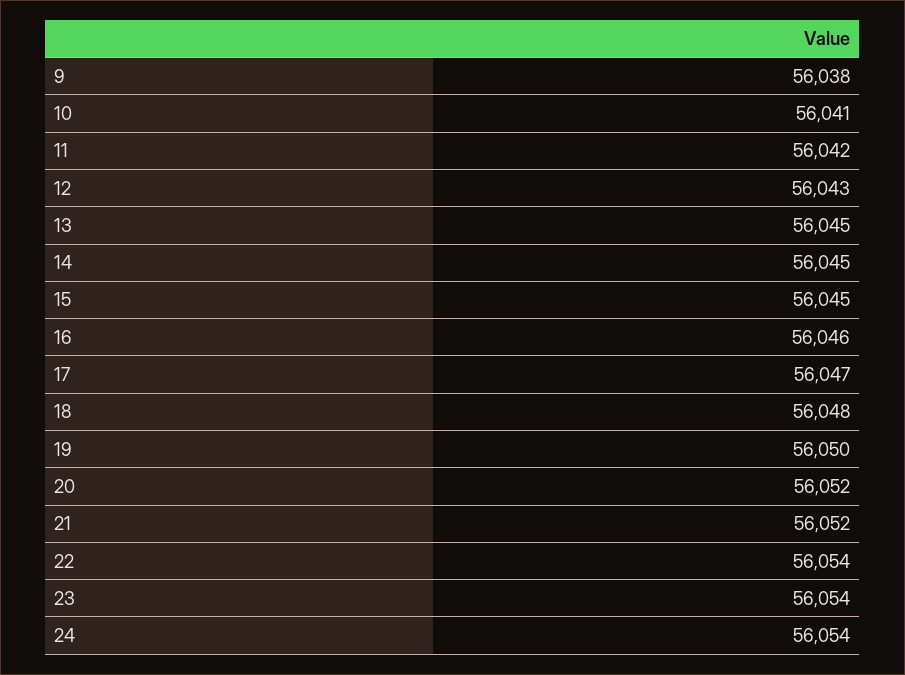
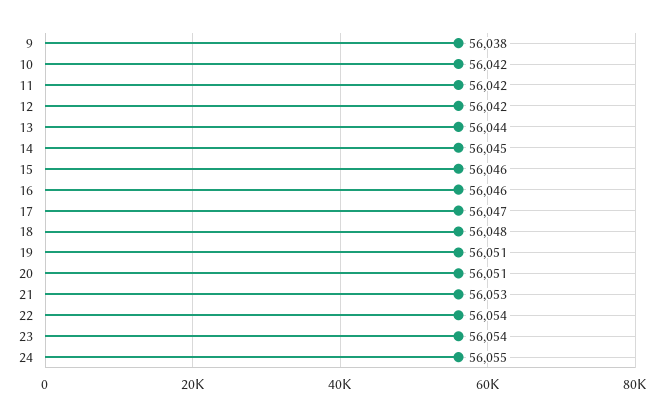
  {
    "9": 56038,
-   "10": 56041,
+   "10": 56042,
    "11": 56042,
-   "12": 56043,
+   "12": 56042,
-   "13": 56045,
+   "13": 56044,
    "14": 56045,
-   "15": 56045,
+   "15": 56046,
    "16": 56046,
    "17": 56047,
    "18": 56048,
-   "19": 56050,
+   "19": 56051,
-   "20": 56052,
+   "20": 56051,
-   "21": 56052,
+   "21": 56053,
    "22": 56054,
    "23": 56054,
-   "24": 56054
+   "24": 56055
  }

